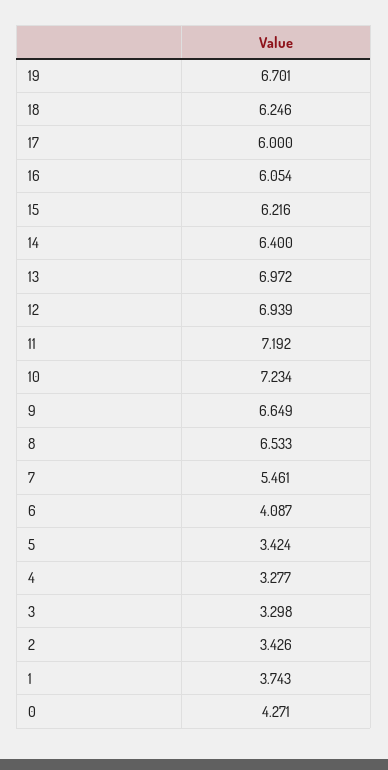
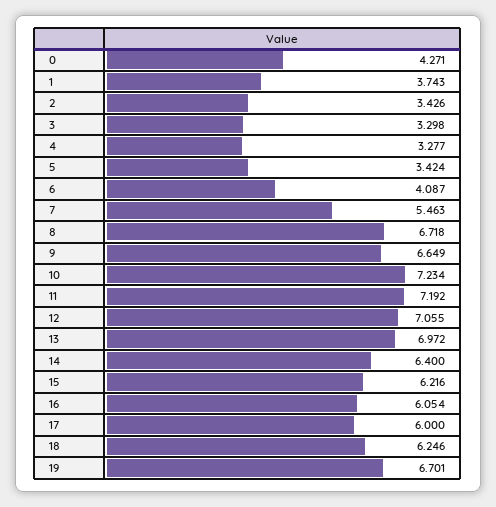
  {
    "19": 6.701,
    "18": 6.246,
    "17": 6,
    "16": 6.054,
    "15": 6.216,
    "14": 6.4,
    "13": 6.972,
-   "12": 6.939,
+   "12": 7.055,
    "11": 7.192,
    "10": 7.234,
    "9": 6.649,
-   "8": 6.533,
+   "8": 6.718,
-   "7": 5.461,
+   "7": 5.463,
    "6": 4.087,
    "5": 3.424,
    "4": 3.277,
    "3": 3.298,
    "2": 3.426,
    "1": 3.743,
    "0": 4.271
  }

